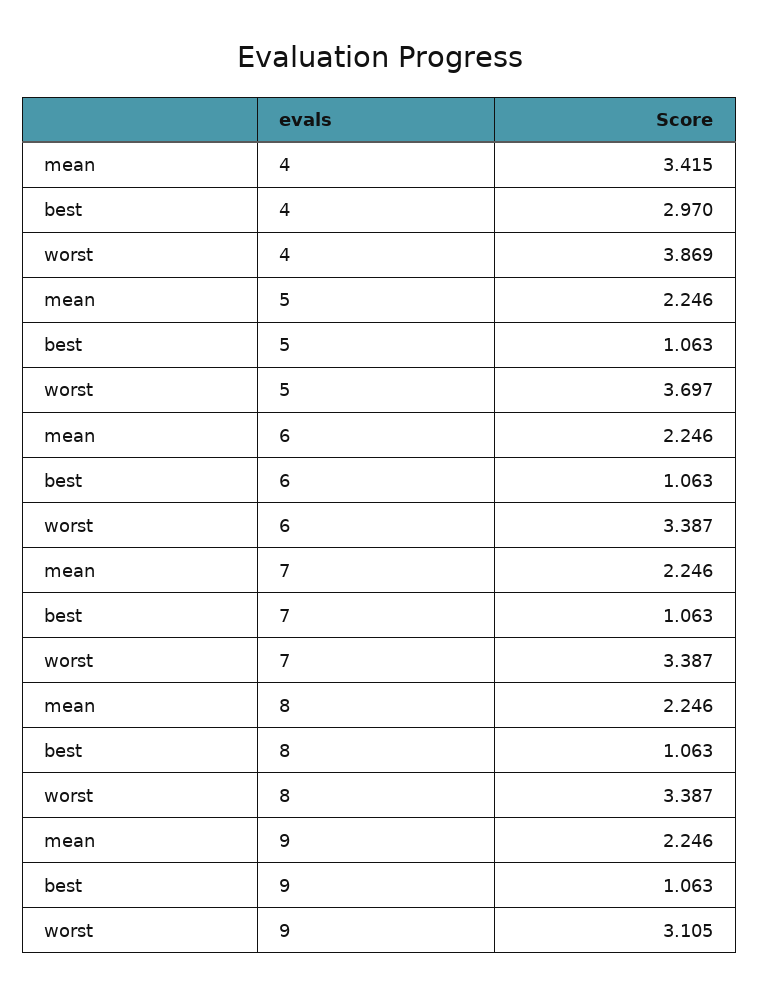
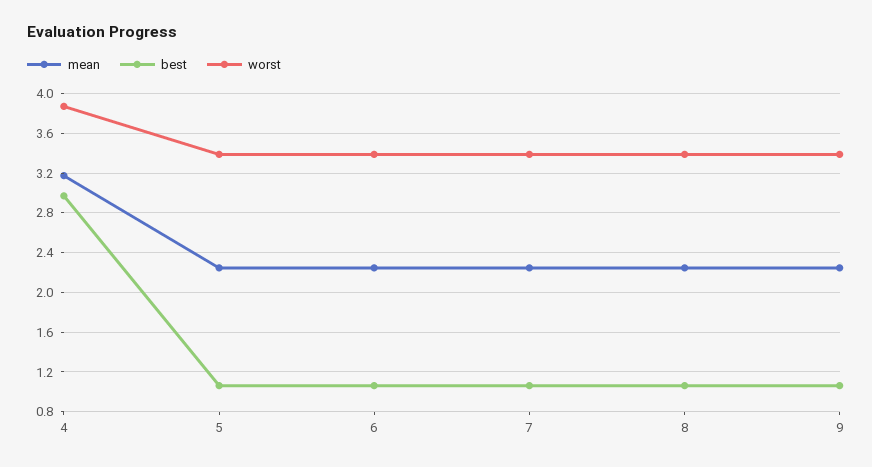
  {
    "mean": {
-     "4": 3.415,
+     "4": 3.2,
      "5": 2.246,
      "6": 2.246,
      "7": 2.246,
      "8": 2.246,
      "9": 2.246
    },
    "best": {
      "4": 2.97,
      "5": 1.063,
      "6": 1.063,
      "7": 1.063,
      "8": 1.063,
      "9": 1.063
    },
    "worst": {
      "4": 3.869,
-     "5": 3.697,
+     "5": 3.4,
      "6": 3.387,
      "7": 3.387,
      "8": 3.387,
-     "9": 3.105
+     "9": 3.4
    }
  }

